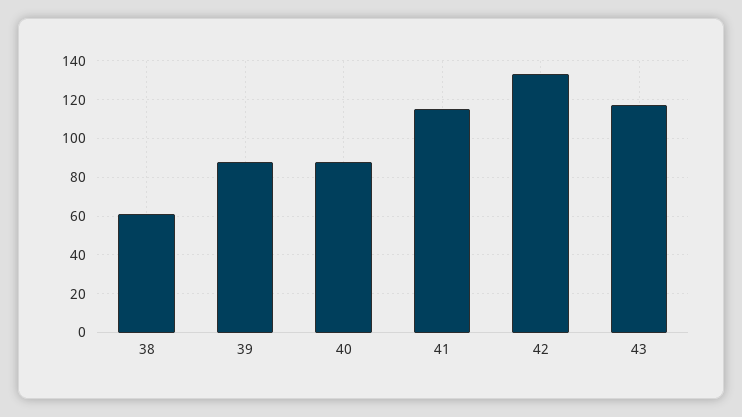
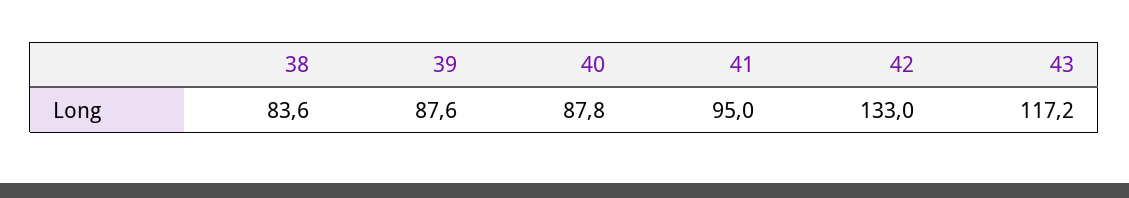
  {
-   "38": 60,
+   "38": 83.6,
    "39": 87.6,
    "40": 87.8,
-   "41": 115,
+   "41": 95,
    "42": 133,
    "43": 117.2
  }

